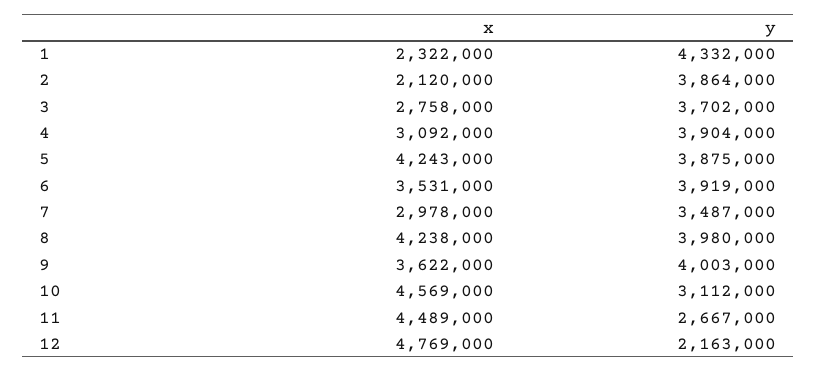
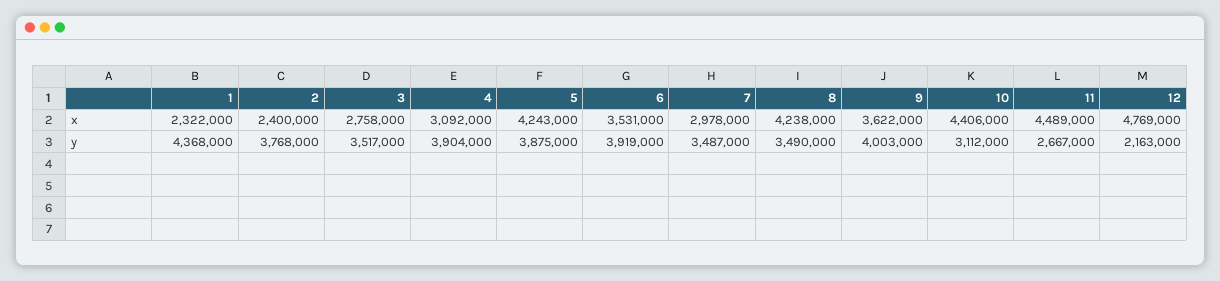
  {
    "x": {
      "1": 2322000,
-     "2": 2120000,
+     "2": 2400000,
      "3": 2758000,
      "4": 3092000,
      "5": 4243000,
      "6": 3531000,
      "7": 2978000,
      "8": 4238000,
      "9": 3622000,
-     "10": 4569000,
+     "10": 4406000,
      "11": 4489000,
      "12": 4769000
    },
    "y": {
-     "1": 4332000,
+     "1": 4368000,
-     "2": 3864000,
+     "2": 3768000,
-     "3": 3702000,
+     "3": 3517000,
      "4": 3904000,
      "5": 3875000,
      "6": 3919000,
      "7": 3487000,
-     "8": 3980000,
+     "8": 3490000,
      "9": 4003000,
      "10": 3112000,
      "11": 2667000,
      "12": 2163000
    }
  }

